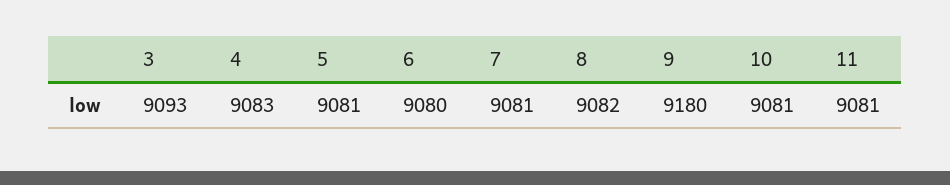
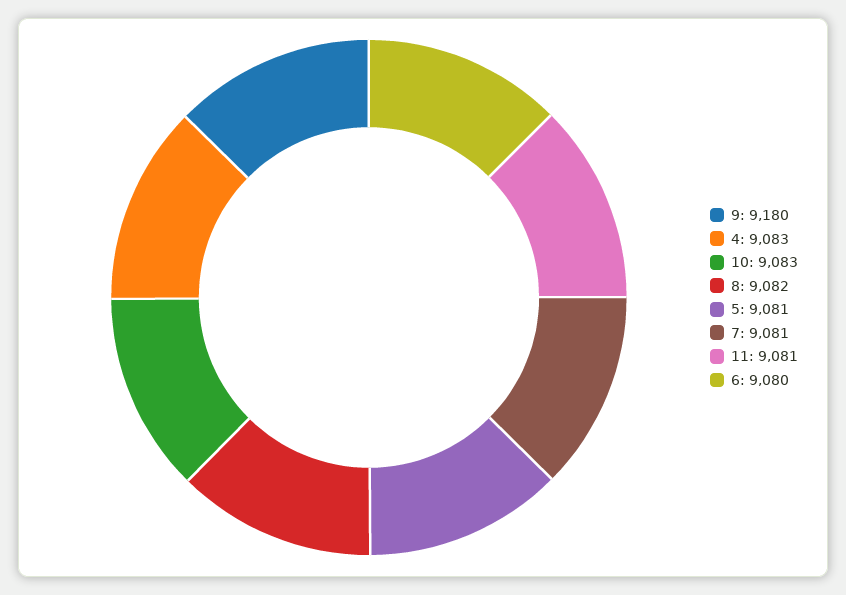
  {
-   "3": 9093,
    "4": 9083,
    "5": 9081,
    "6": 9080,
    "7": 9081,
    "8": 9082,
    "9": 9180,
-   "10": 9081,
+   "10": 9083,
    "11": 9081
  }

